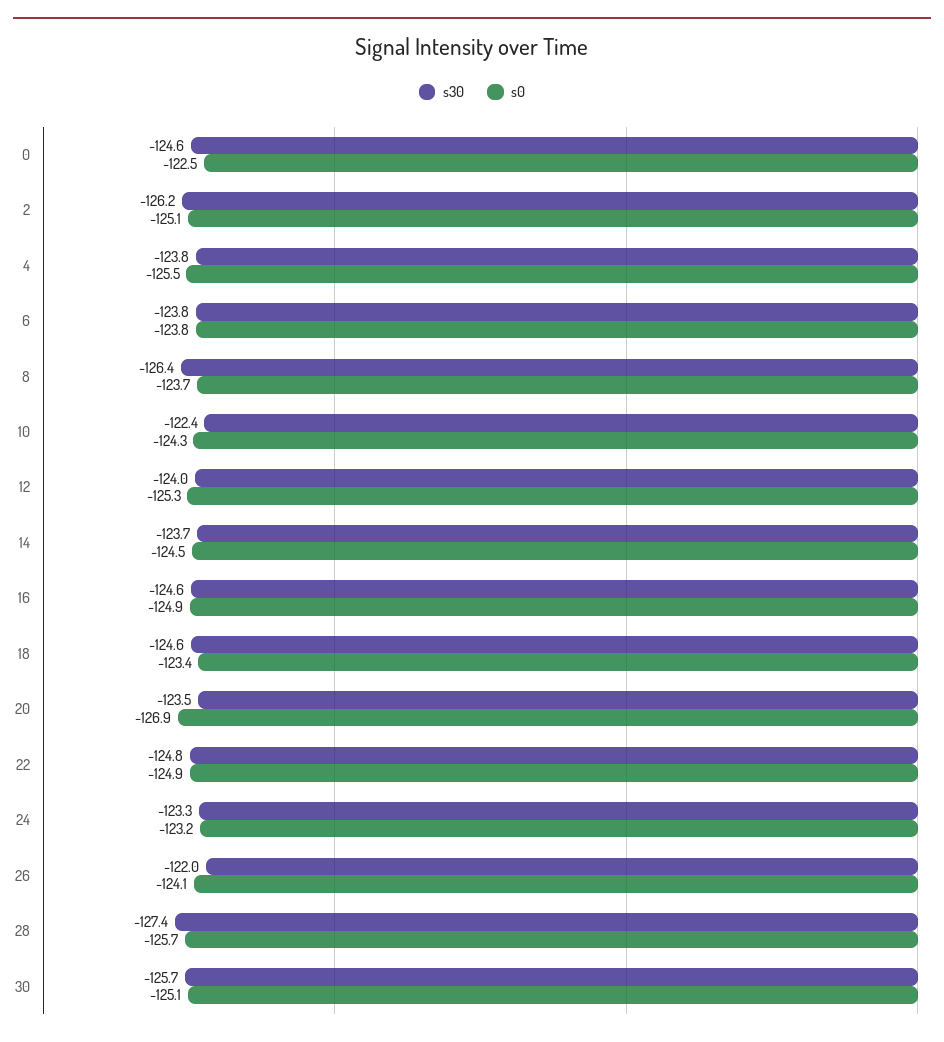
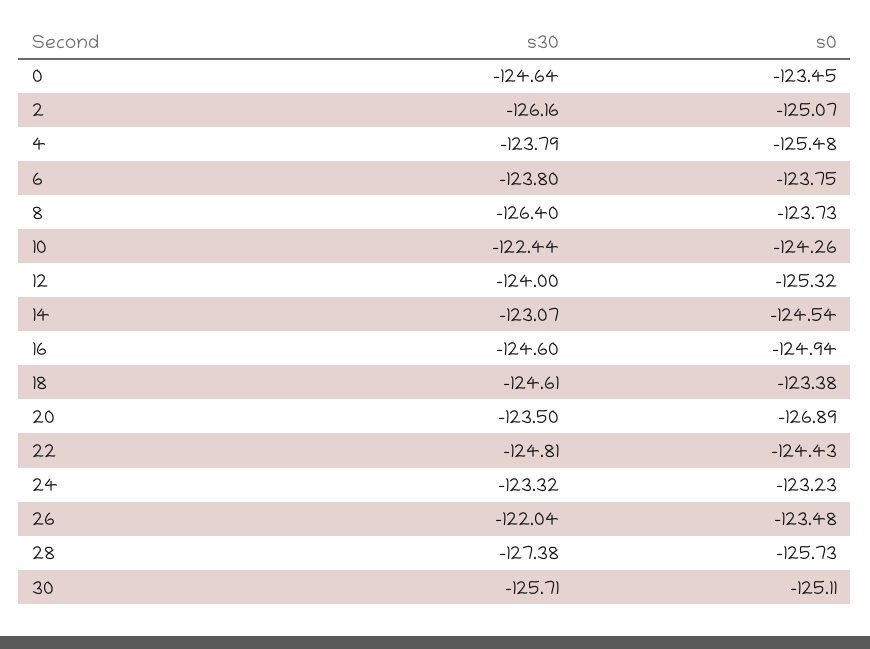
  {
    "s30": {
      "0": -124.64,
      "2": -126.16,
      "4": -123.79,
      "6": -123.8,
      "8": -126.4,
      "10": -122.44,
      "12": -124,
-     "14": -123.7,
+     "14": -123.07,
      "16": -124.6,
      "18": -124.61,
      "20": -123.5,
      "22": -124.81,
      "24": -123.32,
      "26": -122.04,
      "28": -127.38,
      "30": -125.71
    },
    "s0": {
-     "0": -122.5,
+     "0": -123.45,
      "2": -125.07,
      "4": -125.48,
      "6": -123.75,
      "8": -123.73,
      "10": -124.26,
      "12": -125.32,
      "14": -124.54,
      "16": -124.94,
      "18": -123.38,
      "20": -126.89,
-     "22": -124.9,
+     "22": -124.43,
      "24": -123.23,
-     "26": -124.1,
+     "26": -123.48,
      "28": -125.73,
      "30": -125.11
    }
  }

